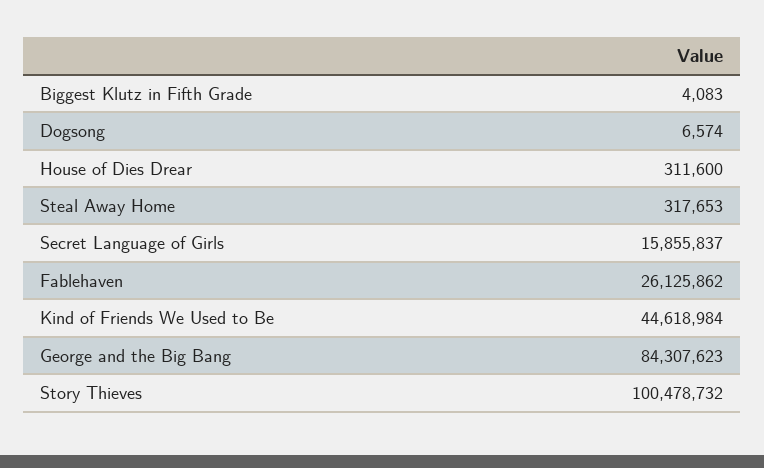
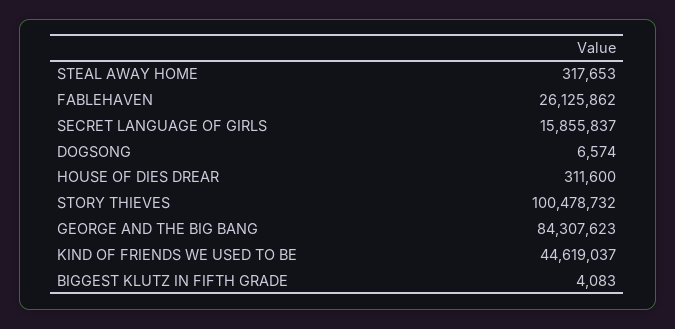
  {
    "Biggest Klutz in Fifth Grade": 4083,
    "Dogsong": 6574,
    "House of Dies Drear": 311600,
    "Steal Away Home": 317653,
    "Secret Language of Girls": 15855837,
    "Fablehaven": 26125862,
-   "Kind of Friends We Used to Be": 44618984,
+   "Kind of Friends We Used to Be": 44619037,
    "George and the Big Bang": 84307623,
    "Story Thieves": 100478732
  }

